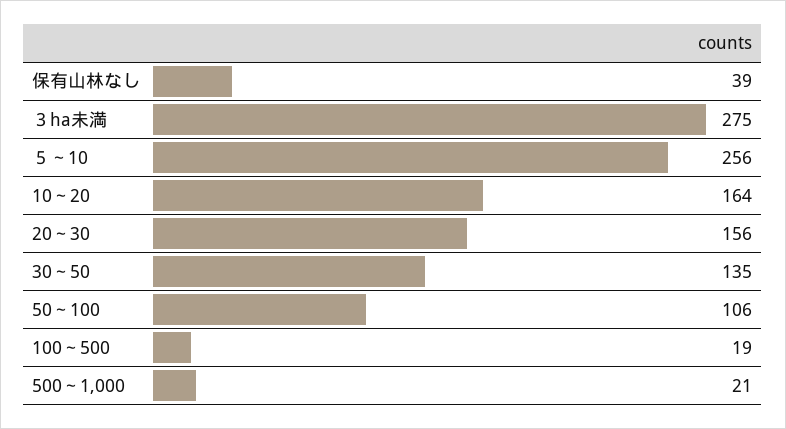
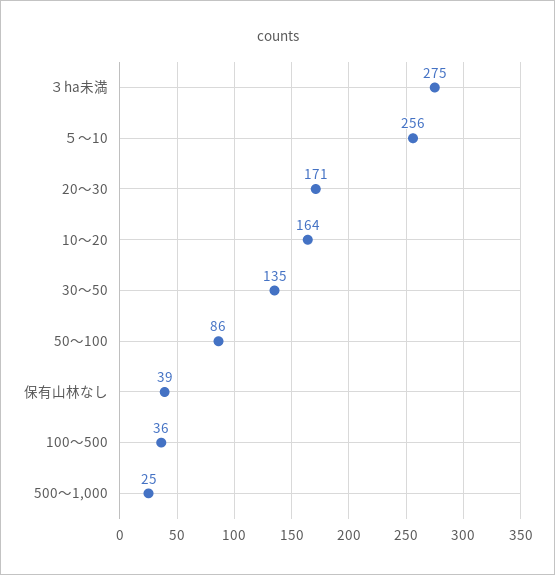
  {
    "保有山林なし": 39,
    "３ha未満": 275,
    "５～10": 256,
    "10～20": 164,
-   "20～30": 156,
+   "20～30": 171,
    "30～50": 135,
-   "50～100": 106,
+   "50～100": 86,
-   "100～500": 19,
+   "100～500": 36,
-   "500～1,000": 21
+   "500～1,000": 25
  }

